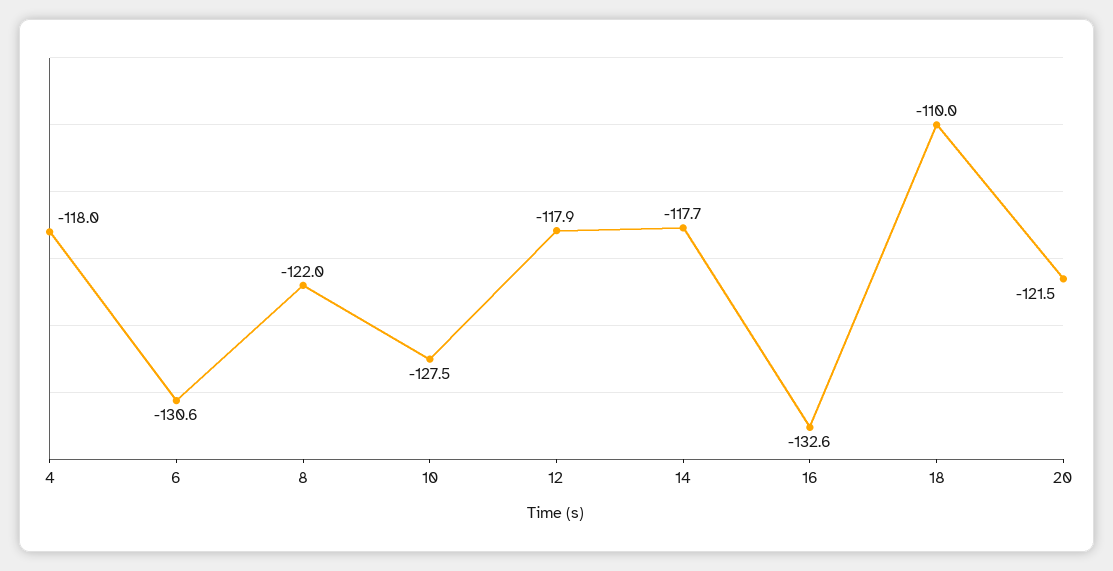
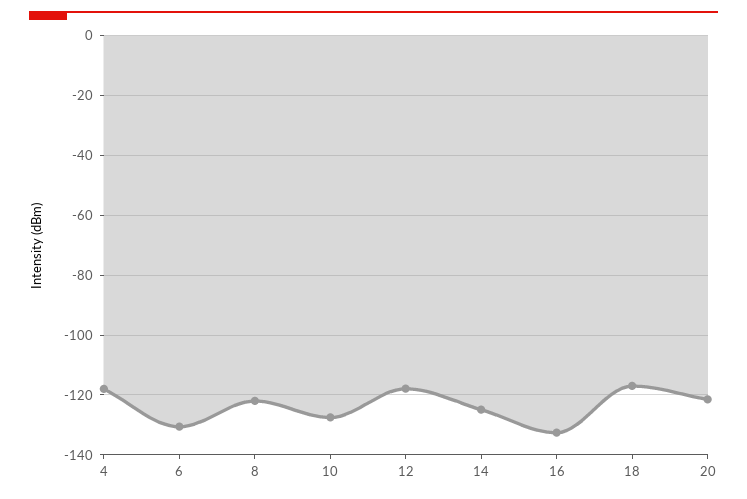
  {
    "4": -118,
    "6": -130.6,
    "8": -122,
    "10": -127.5,
    "12": -117.9,
-   "14": -117.7,
+   "14": -125,
    "16": -132.6,
-   "18": -110,
+   "18": -117.5,
    "20": -121.5
  }

